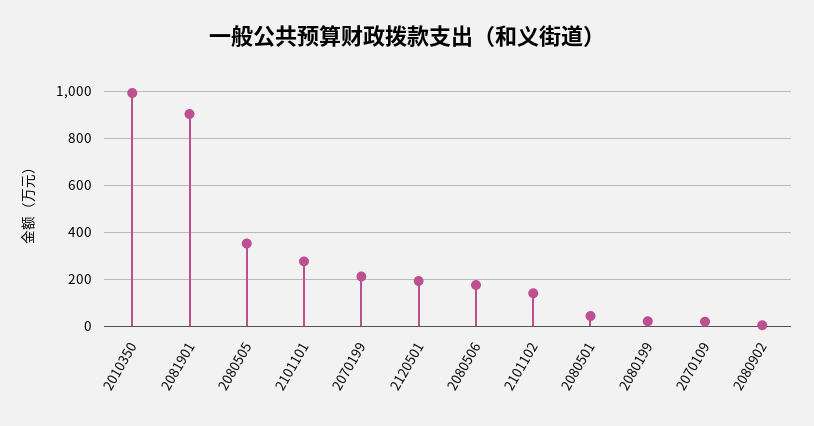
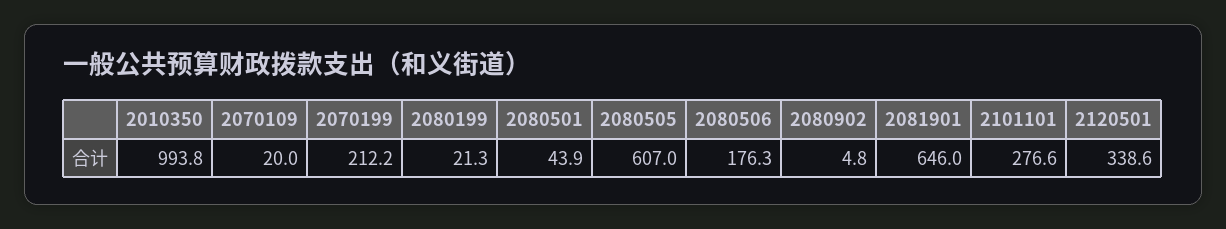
  {
    "2010350": 993.8,
-   "2081901": 900,
+   "2081901": 646,
-   "2080505": 350,
+   "2080505": 607,
    "2101101": 276.6,
    "2070199": 212.2,
-   "2120501": 200,
+   "2120501": 338.6,
    "2080506": 176.3,
-   "2101102": 150,
    "2080501": 43.9,
    "2080199": 21.3,
    "2070109": 20,
    "2080902": 4.8
  }

